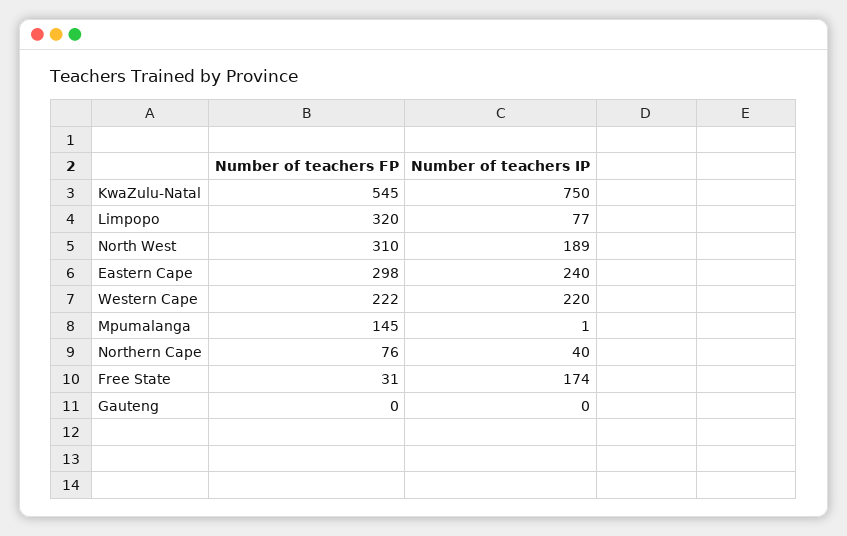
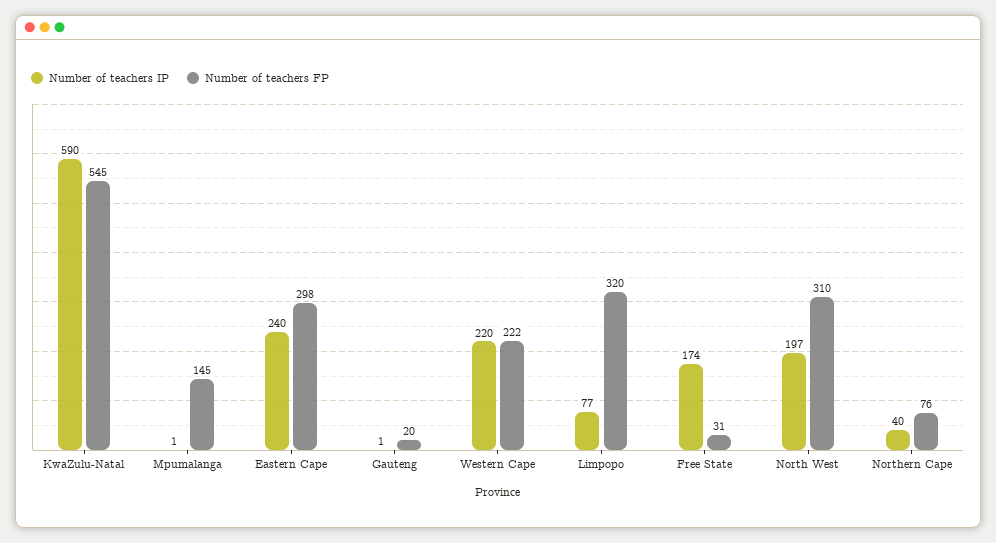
  {
    "Number of teachers FP": {
      "KwaZulu-Natal": 545,
      "Limpopo": 320,
      "North West": 310,
      "Eastern Cape": 298,
      "Western Cape": 222,
      "Mpumalanga": 145,
      "Northern Cape": 76,
      "Free State": 31,
-     "Gauteng": 0
+     "Gauteng": 20
    },
    "Number of teachers IP": {
-     "KwaZulu-Natal": 750,
+     "KwaZulu-Natal": 590,
      "Limpopo": 77,
-     "North West": 189,
+     "North West": 197,
      "Eastern Cape": 240,
      "Western Cape": 220,
      "Mpumalanga": 1,
      "Northern Cape": 40,
      "Free State": 174,
-     "Gauteng": 0
+     "Gauteng": 1
    }
  }

